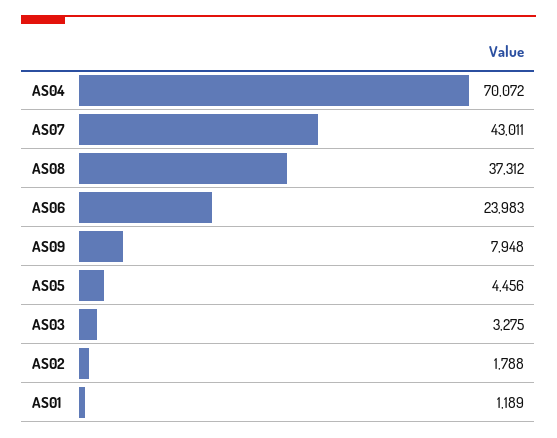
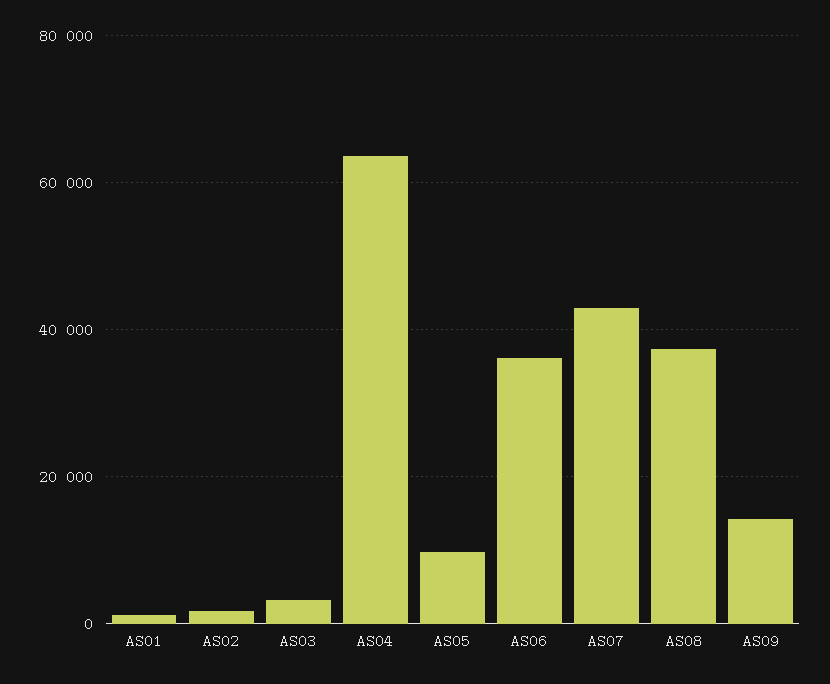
  {
-   "AS04": 70072,
+   "AS04": 64000,
    "AS07": 43011,
    "AS08": 37312,
-   "AS06": 23983,
+   "AS06": 36000,
-   "AS09": 7948,
+   "AS09": 14000,
-   "AS05": 4456,
+   "AS05": 10000,
    "AS03": 3275,
    "AS02": 1788,
    "AS01": 1189
  }

